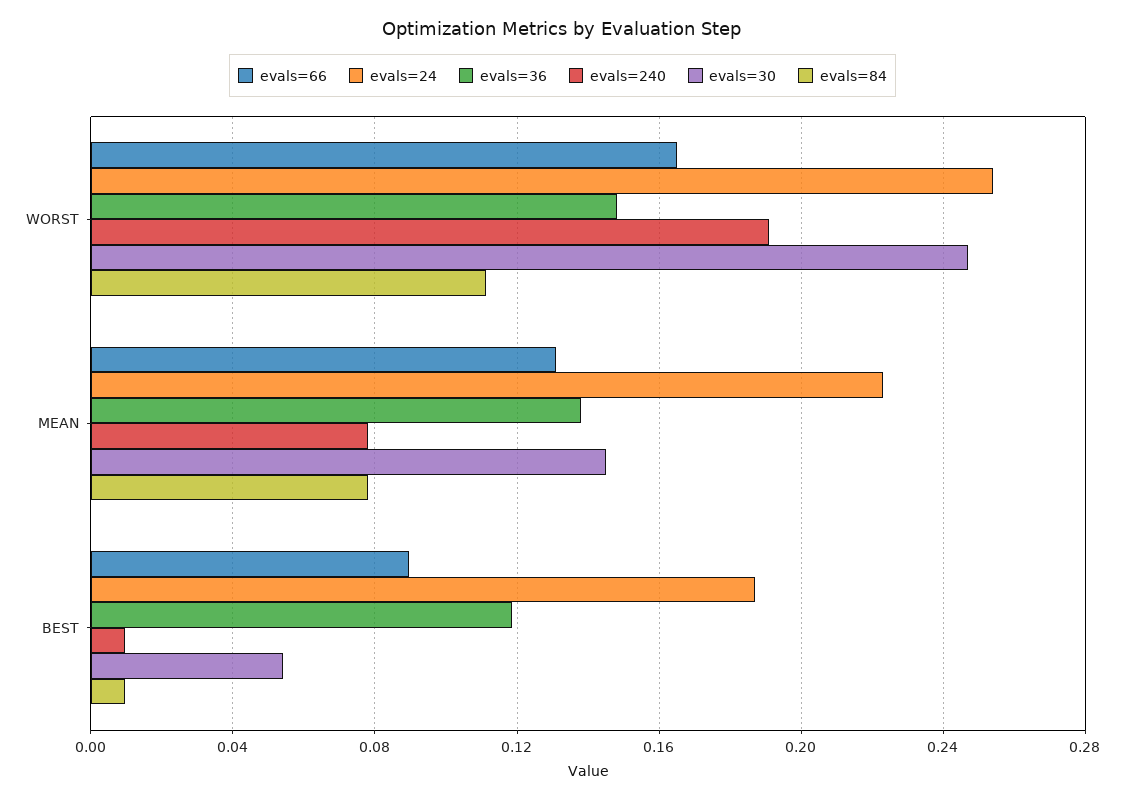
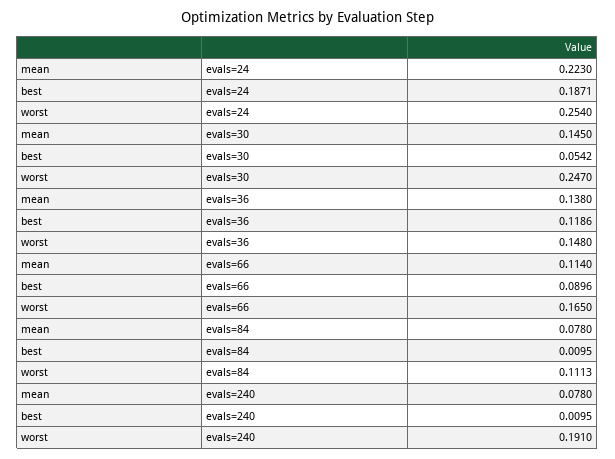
  {
    "evals=66": {
      "WORST": 0.165,
-     "MEAN": 0.13,
+     "MEAN": 0.114,
      "BEST": 0.0896
    },
    "evals=24": {
      "WORST": 0.254,
      "MEAN": 0.223,
      "BEST": 0.1871
    },
    "evals=36": {
      "WORST": 0.148,
      "MEAN": 0.138,
      "BEST": 0.1186
    },
    "evals=240": {
      "WORST": 0.191,
      "MEAN": 0.078,
      "BEST": 0.0095
    },
    "evals=30": {
      "WORST": 0.247,
      "MEAN": 0.145,
      "BEST": 0.0542
    },
    "evals=84": {
      "WORST": 0.1113,
      "MEAN": 0.078,
      "BEST": 0.0095
    }
  }

